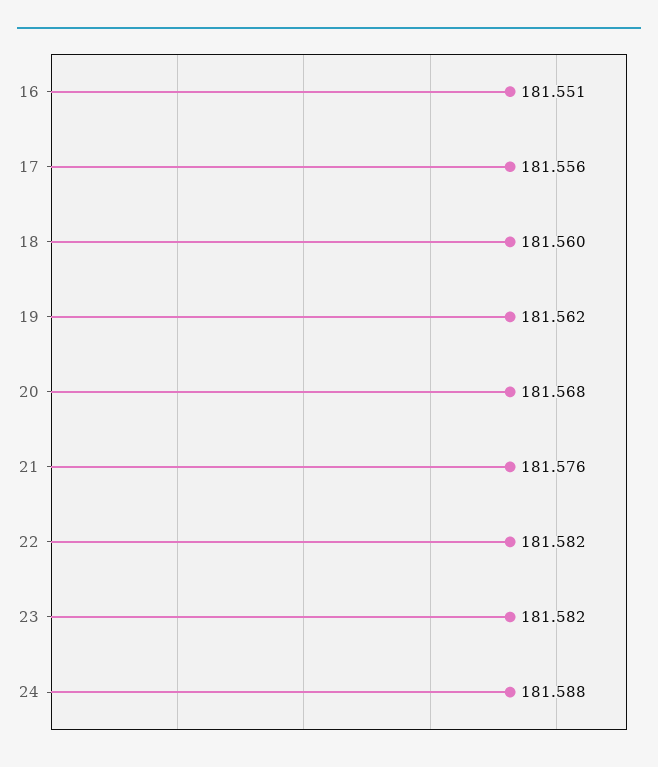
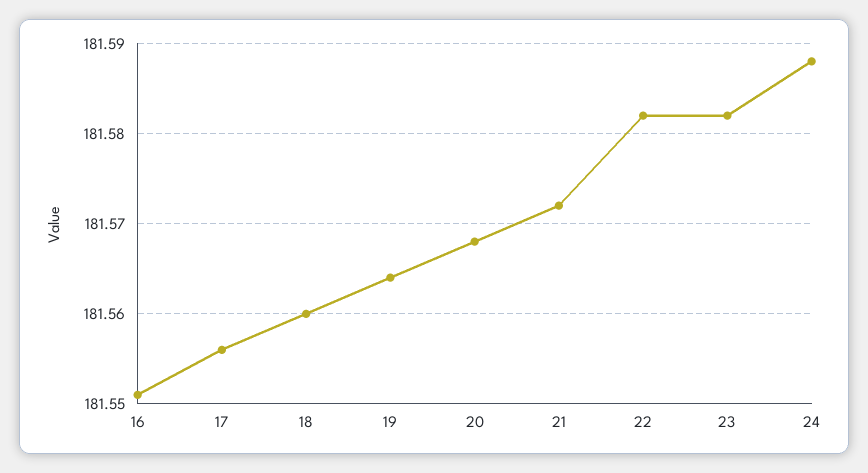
  {
    "16": 181.551,
    "17": 181.556,
    "18": 181.56,
-   "19": 181.562,
+   "19": 181.564,
    "20": 181.568,
-   "21": 181.576,
+   "21": 181.572,
    "22": 181.582,
    "23": 181.582,
    "24": 181.588
  }

